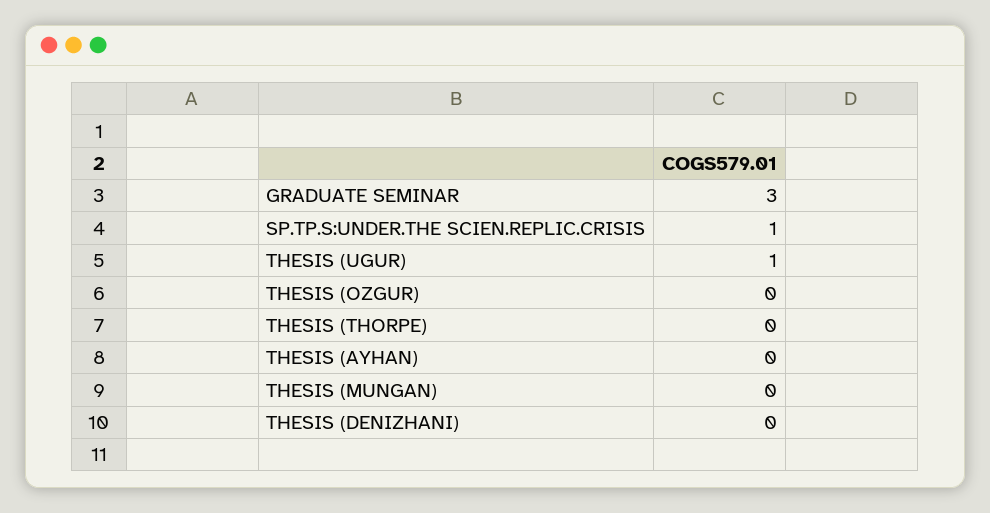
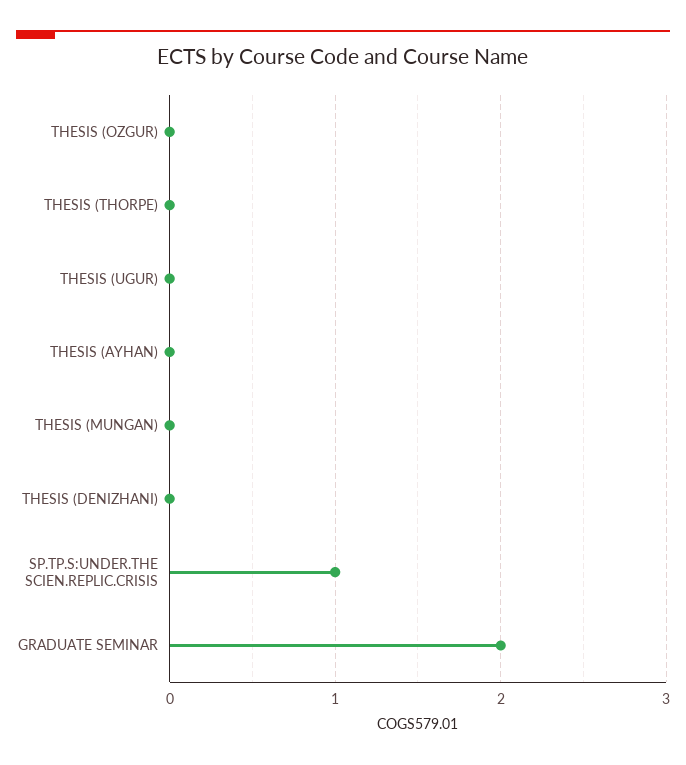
  {
-   "GRADUATE SEMINAR": 3,
+   "GRADUATE SEMINAR": 2,
    "SP.TP.S:UNDER.THE SCIEN.REPLIC.CRISIS": 1,
-   "THESIS (UGUR)": 1,
+   "THESIS (UGUR)": 0,
    "THESIS (OZGUR)": 0,
    "THESIS (THORPE)": 0,
    "THESIS (AYHAN)": 0,
    "THESIS (MUNGAN)": 0,
    "THESIS (DENIZHANI)": 0
  }

